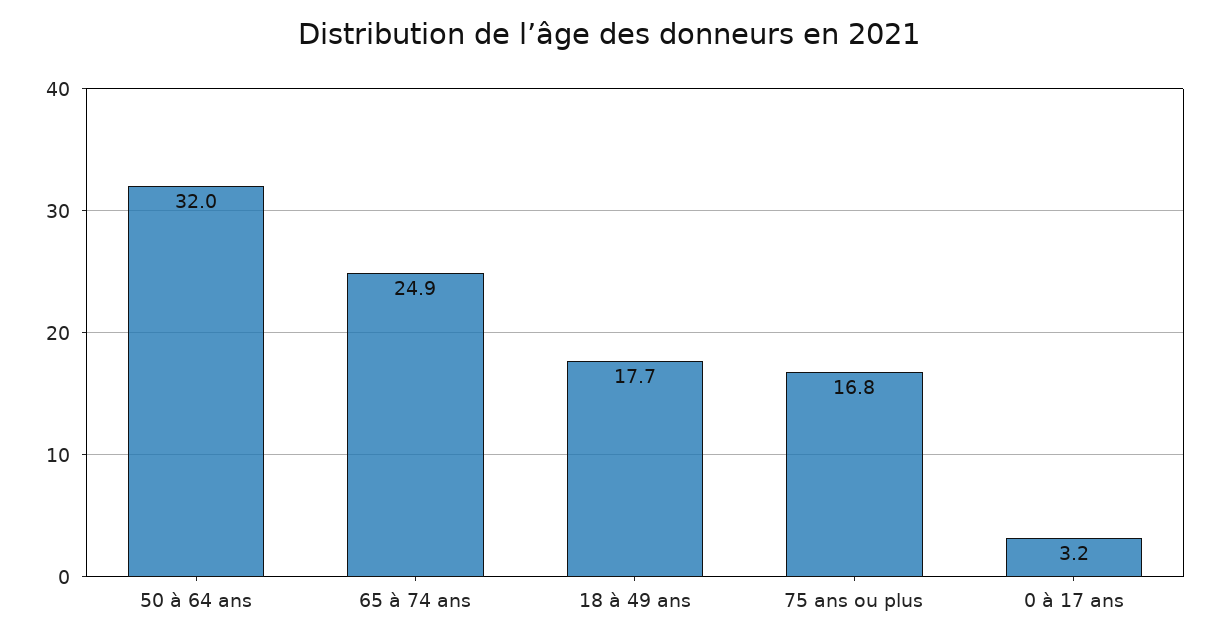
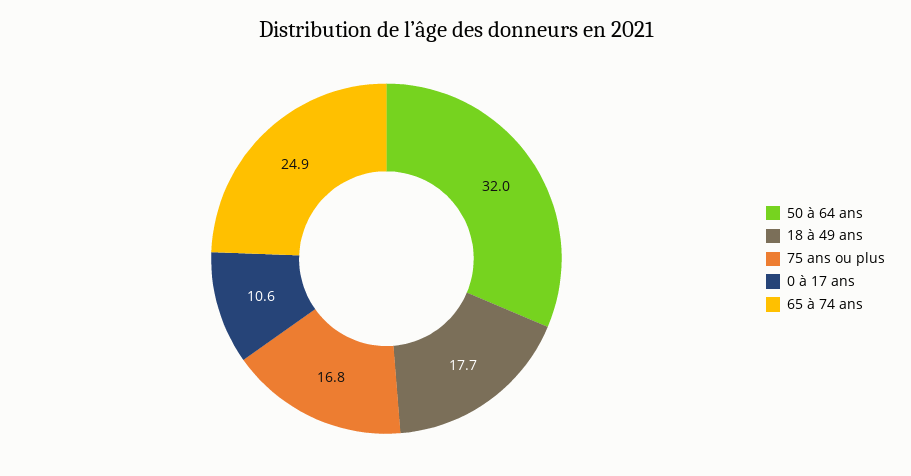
  {
    "50 à 64 ans": 32,
    "65 à 74 ans": 24.9,
    "18 à 49 ans": 17.7,
    "75 ans ou plus": 16.8,
-   "0 à 17 ans": 3.2
+   "0 à 17 ans": 10.6
  }

